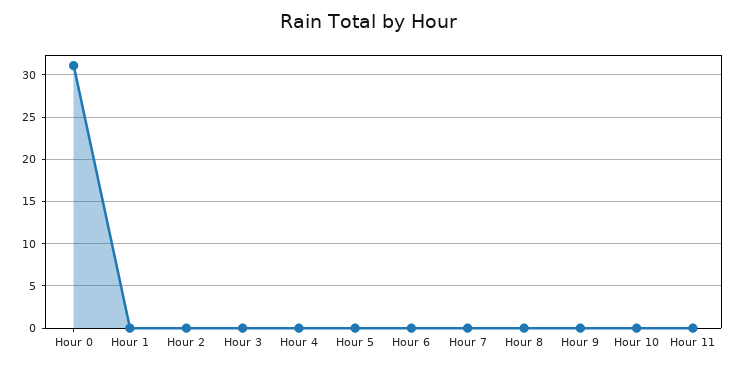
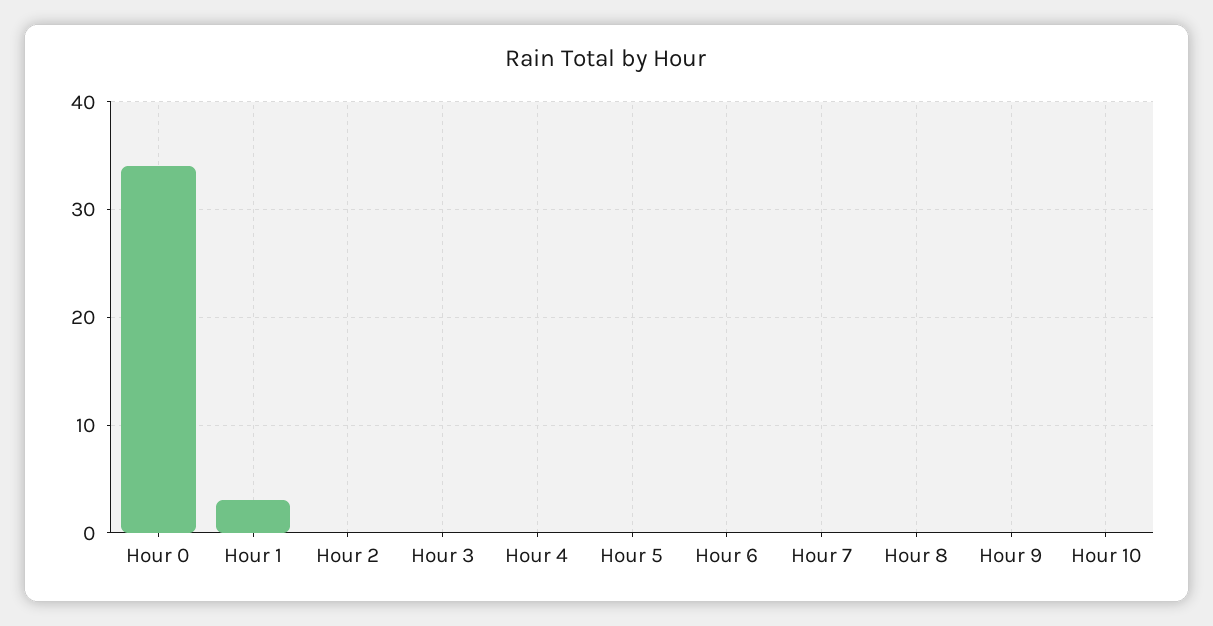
  {
-   "Hour 0": 31,
+   "Hour 0": 34,
-   "Hour 1": 0,
+   "Hour 1": 3,
    "Hour 2": 0,
    "Hour 3": 0,
    "Hour 4": 0,
    "Hour 5": 0,
    "Hour 6": 0,
    "Hour 7": 0,
    "Hour 8": 0,
    "Hour 9": 0,
-   "Hour 10": 0,
+   "Hour 10": 0
-   "Hour 11": 0
  }

